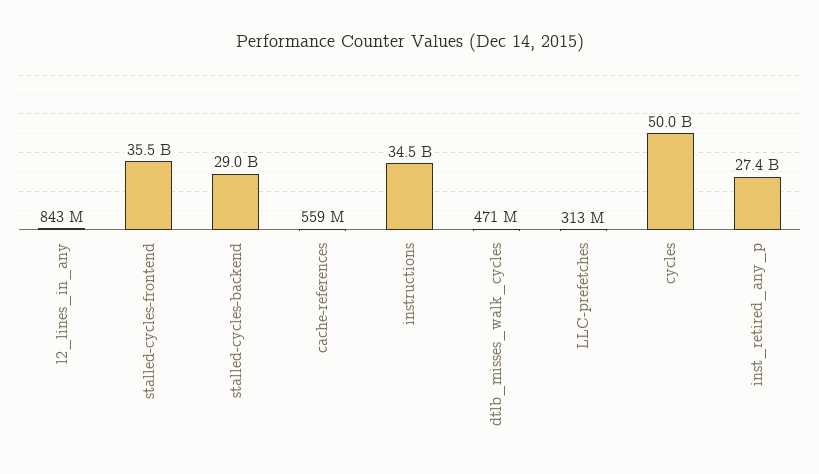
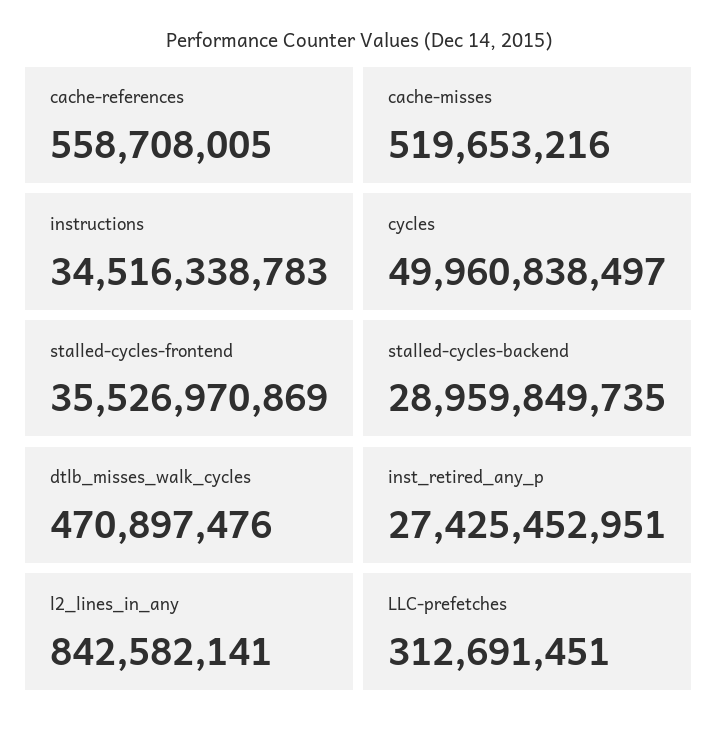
  {
    "l2_lines_in_any": 842582141,
    "stalled-cycles-frontend": 35526970869,
    "stalled-cycles-backend": 28959849735,
    "cache-references": 558708005,
    "instructions": 34516338783,
    "dtlb_misses_walk_cycles": 470897476,
    "LLC-prefetches": 312691451,
    "cycles": 49960838497,
-   "inst_retired_any_p": 27425452951
+   "inst_retired_any_p": 27425452951,
+   "cache-misses": 519653216
  }

